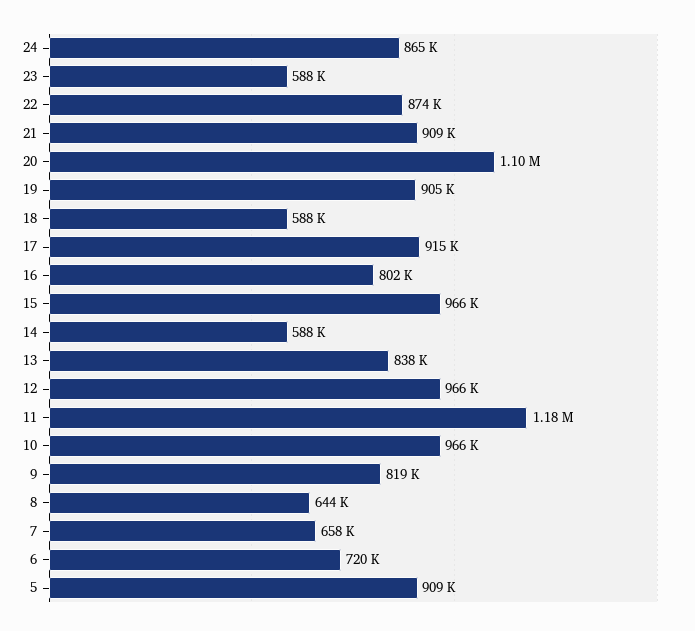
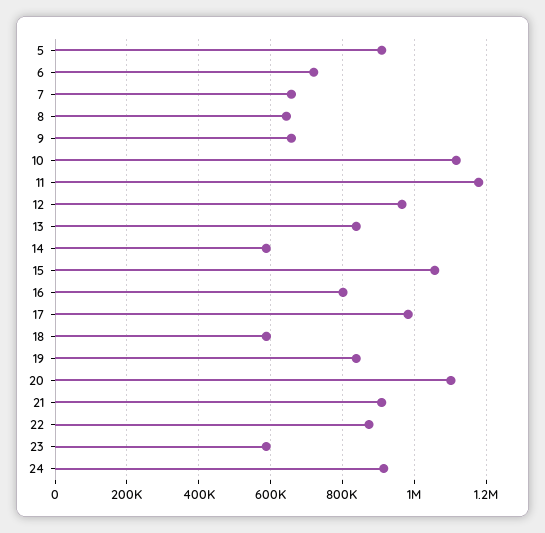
  {
-   "24": 865000,
+   "24": 920000,
    "23": 588000,
    "22": 874000,
    "21": 909000,
    "20": 1100000,
-   "19": 905000,
+   "19": 840000,
    "18": 588000,
-   "17": 915000,
+   "17": 980000,
    "16": 802000,
-   "15": 966000,
+   "15": 1060000,
    "14": 588000,
    "13": 838000,
    "12": 966000,
    "11": 1180000,
-   "10": 966000,
+   "10": 1120000,
-   "9": 819000,
+   "9": 660000,
    "8": 644000,
    "7": 658000,
    "6": 720000,
    "5": 909000
  }

